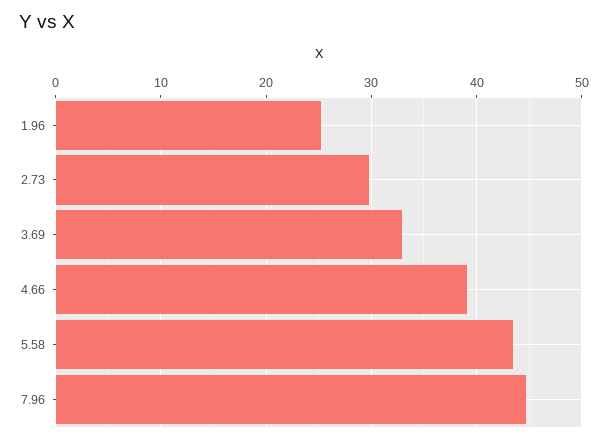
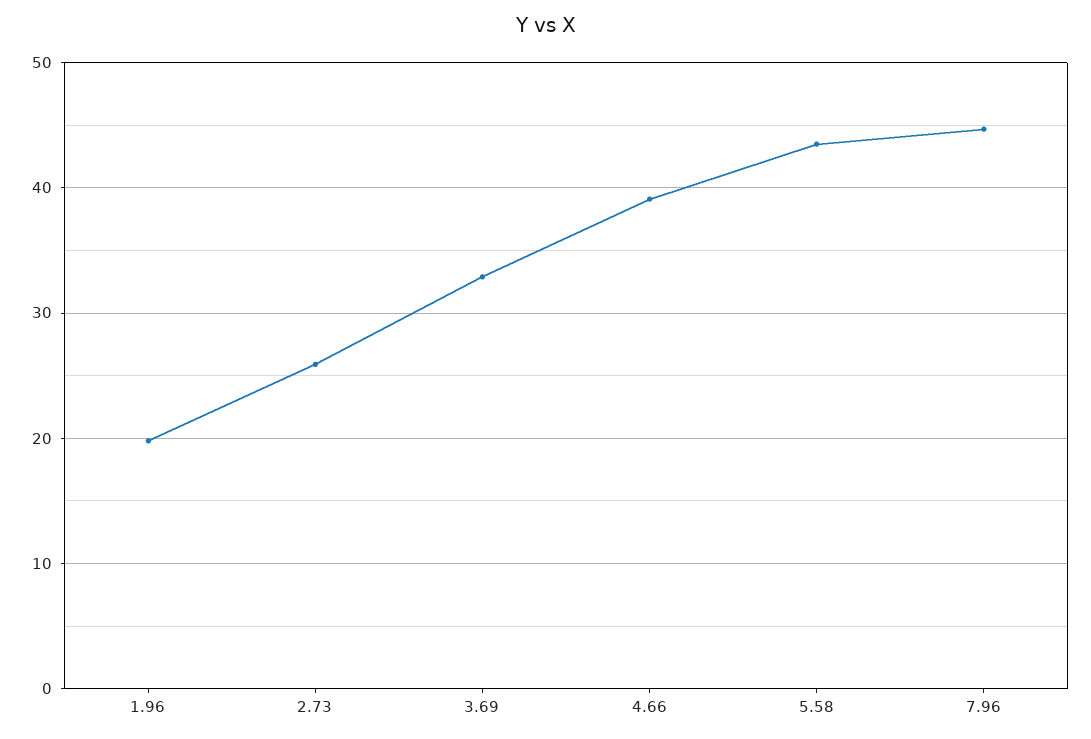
  {
-   "1.96": 25,
+   "1.96": 20,
-   "2.73": 30,
+   "2.73": 26,
    "3.69": 33,
    "4.66": 39,
    "5.58": 44,
    "7.96": 45
  }

